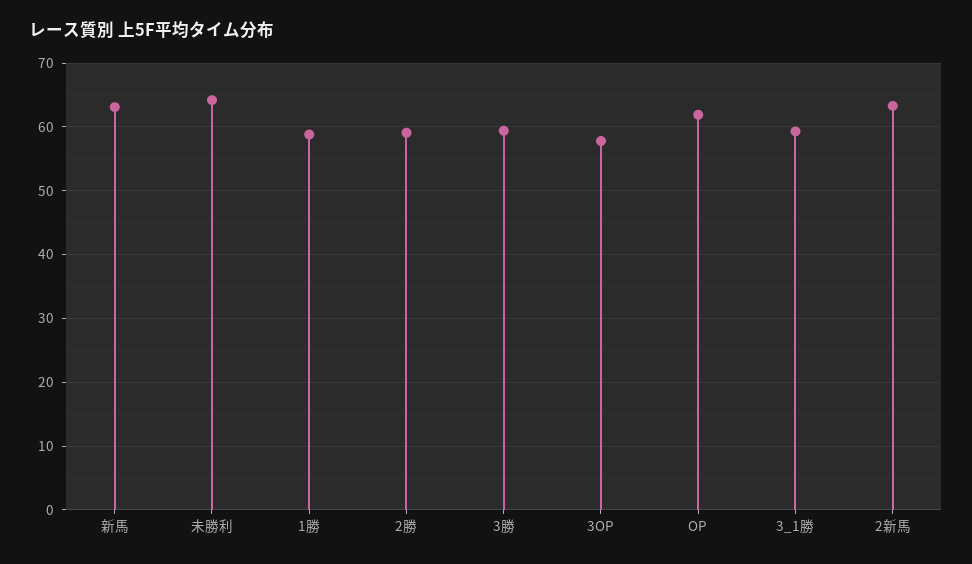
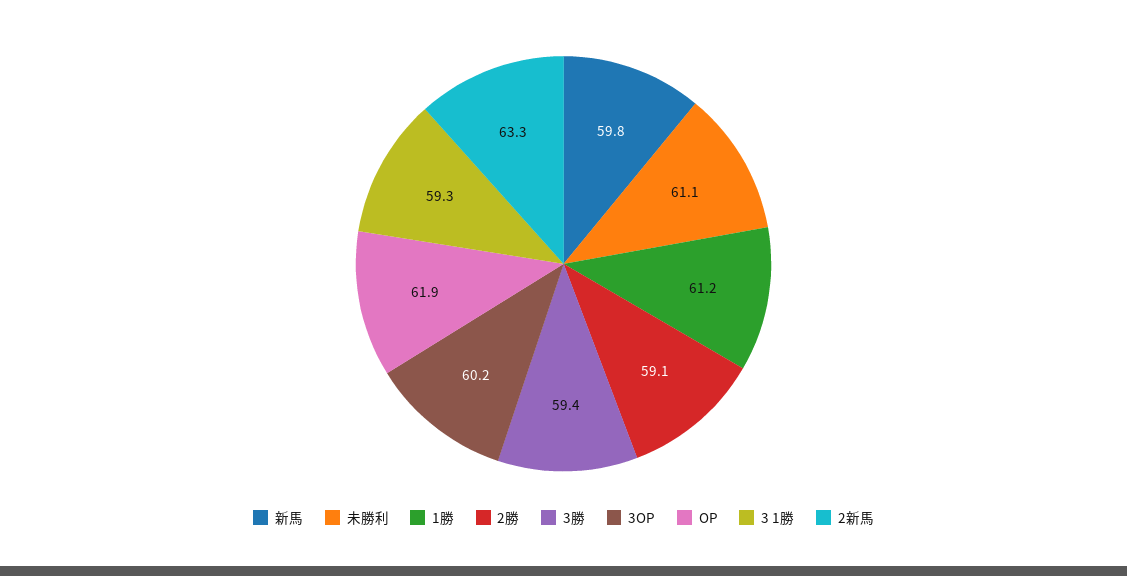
  {
-   "新馬": 63,
+   "新馬": 59.8,
-   "未勝利": 64,
+   "未勝利": 61.1,
-   "1勝": 59,
+   "1勝": 61.2,
    "2勝": 59.1,
    "3勝": 59.4,
-   "3OP": 58,
+   "3OP": 60.2,
    "OP": 61.9,
    "3_1勝": 59.3,
    "2新馬": 63.3
  }

